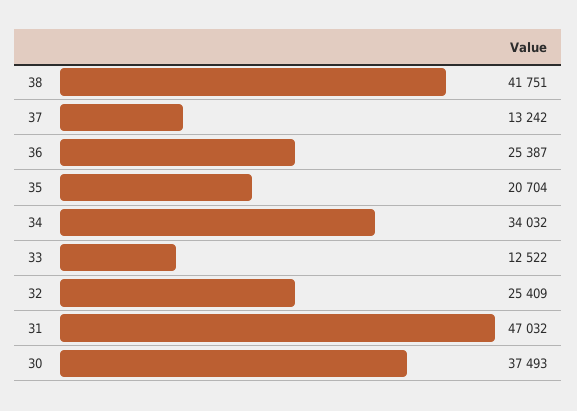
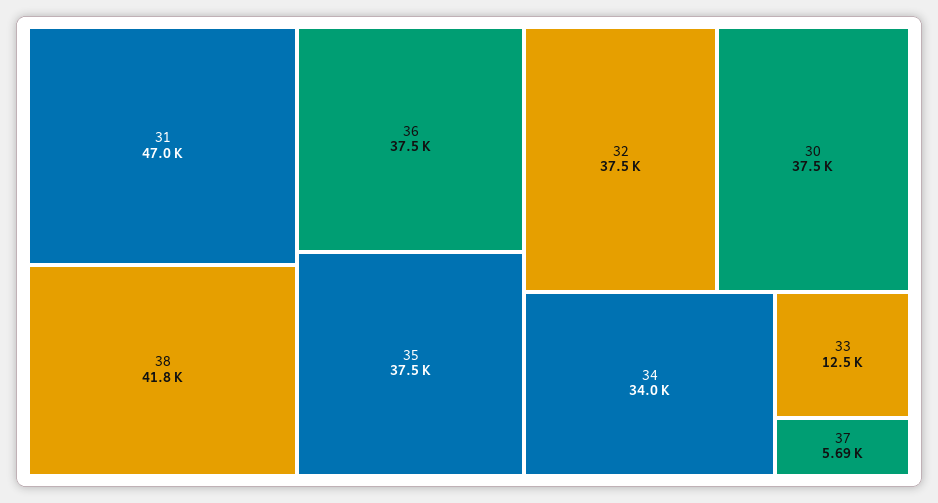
  {
    "38": 41751,
-   "37": 13242,
+   "37": 5690,
-   "36": 25387,
+   "36": 37500,
-   "35": 20704,
+   "35": 37500,
    "34": 34032,
    "33": 12522,
-   "32": 25409,
+   "32": 37500,
    "31": 47032,
    "30": 37493
  }

